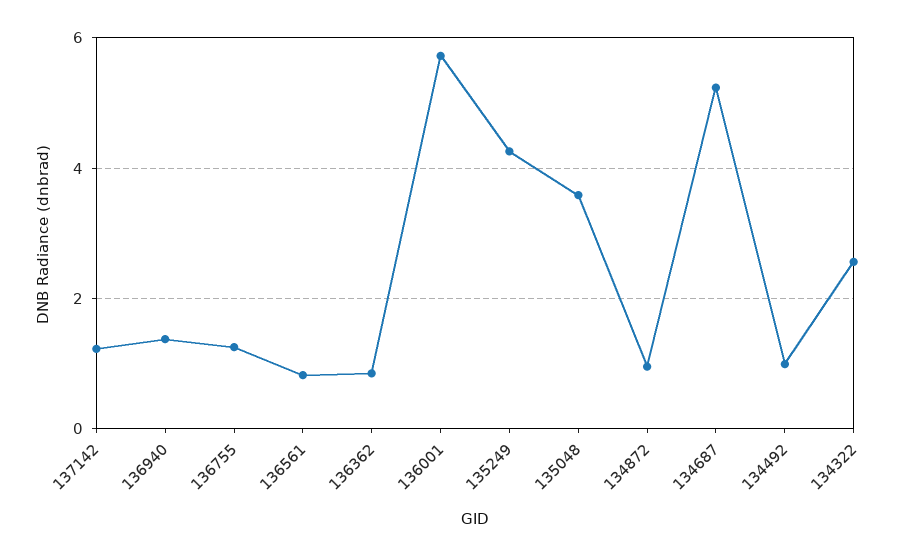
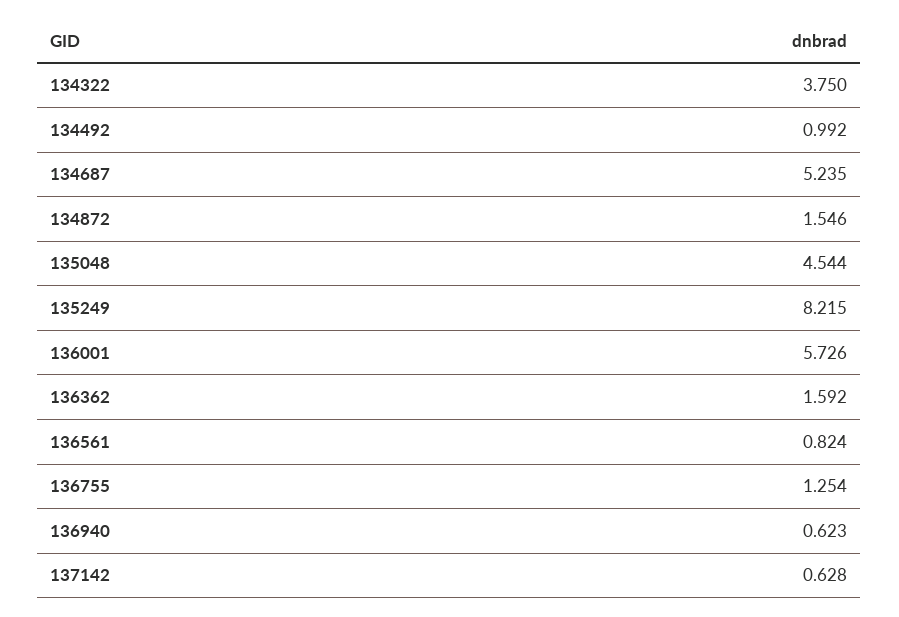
  {
-   "137142": 1.2,
+   "137142": 0.628,
-   "136940": 1.4,
+   "136940": 0.623,
    "136755": 1.254,
    "136561": 0.824,
-   "136362": 0.8,
+   "136362": 1.592,
    "136001": 5.726,
-   "135249": 4.2,
+   "135249": 8.215,
-   "135048": 3.6,
+   "135048": 4.544,
-   "134872": 1,
+   "134872": 1.546,
    "134687": 5.235,
    "134492": 0.992,
-   "134322": 2.6
+   "134322": 3.75
  }

